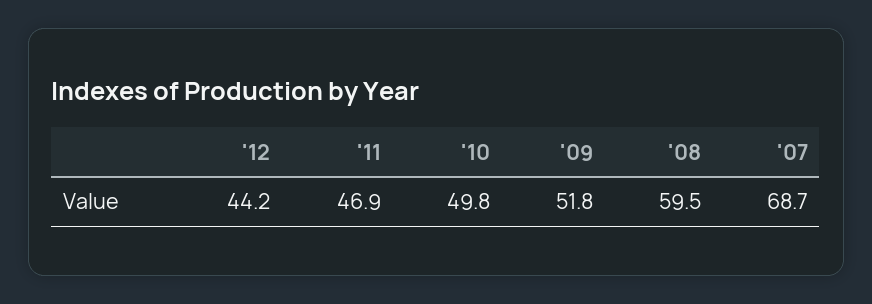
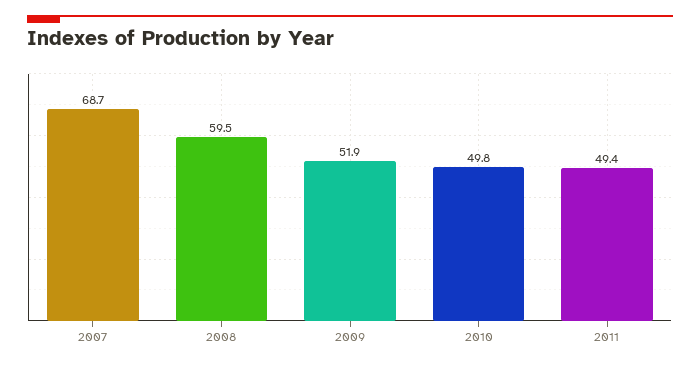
  {
-   "'12": 44.2,
-   "'11": 46.9,
+   "'11": 49.4,
    "'10": 49.8,
-   "'09": 51.8,
+   "'09": 51.9,
    "'08": 59.5,
    "'07": 68.7
  }

